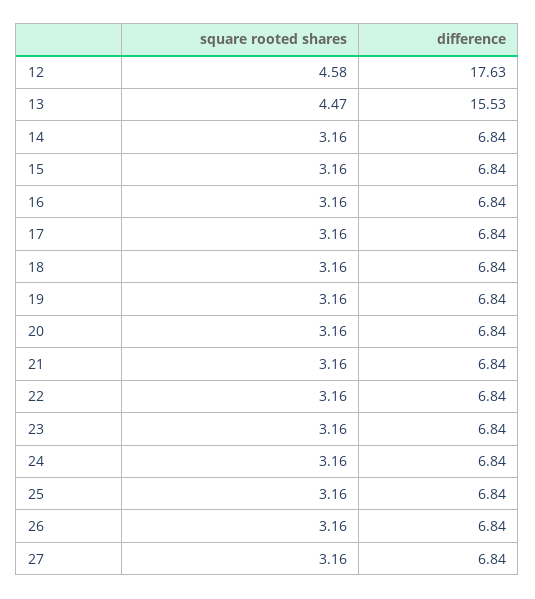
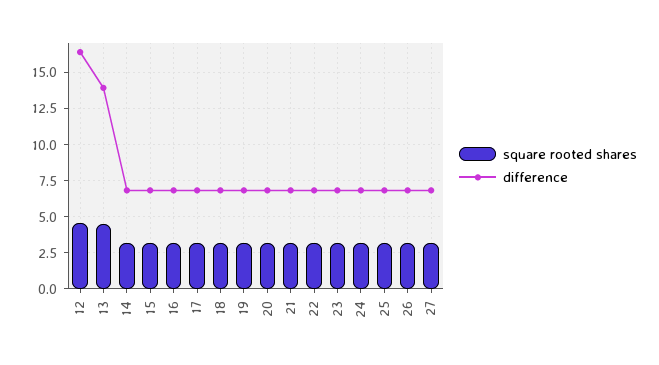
  {
    "square rooted shares": {
      "12": 4.58,
      "13": 4.47,
      "14": 3.16,
      "15": 3.16,
      "16": 3.16,
      "17": 3.16,
      "18": 3.16,
      "19": 3.16,
      "20": 3.16,
      "21": 3.16,
      "22": 3.16,
      "23": 3.16,
      "24": 3.16,
      "25": 3.16,
      "26": 3.16,
      "27": 3.16
    },
    "difference": {
-     "12": 17.63,
+     "12": 16.5,
-     "13": 15.53,
+     "13": 14,
      "14": 6.84,
      "15": 6.84,
      "16": 6.84,
      "17": 6.84,
      "18": 6.84,
      "19": 6.84,
      "20": 6.84,
      "21": 6.84,
      "22": 6.84,
      "23": 6.84,
      "24": 6.84,
      "25": 6.84,
      "26": 6.84,
      "27": 6.84
    }
  }

